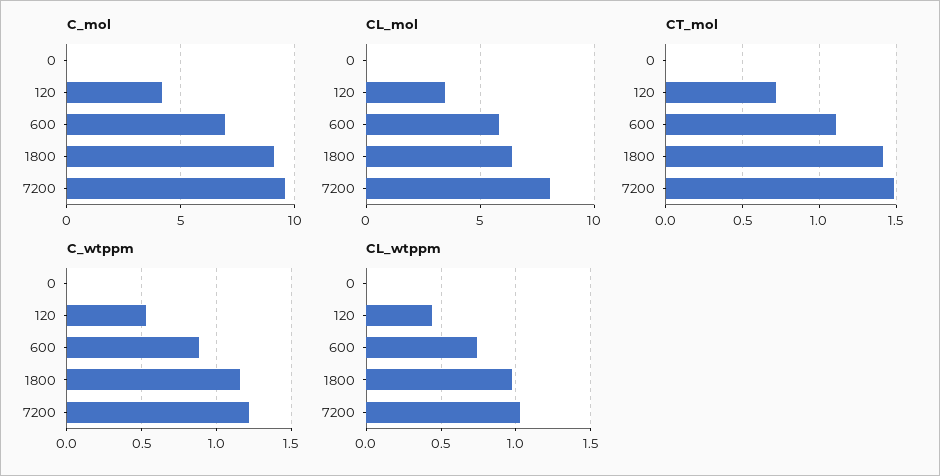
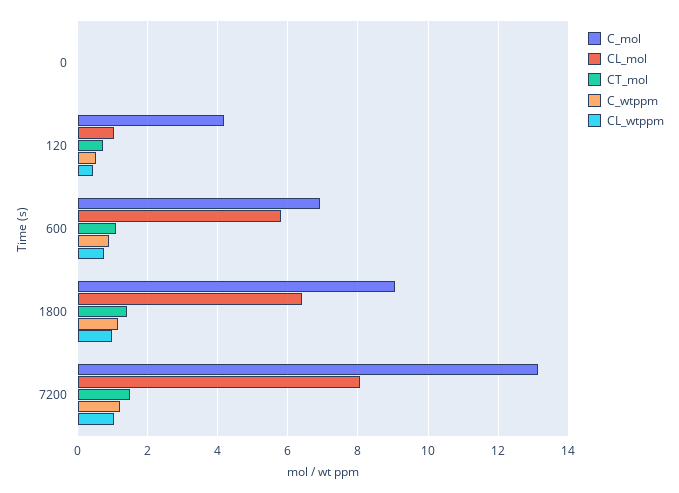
  {
    "C_mol": {
      "0": 0,
      "120": 4.2,
      "600": 7,
      "1800": 9,
-     "7200": 9.5
+     "7200": 13.2
    },
    "CL_mol": {
      "0": 0,
-     "120": 3.5,
+     "120": 1,
      "600": 5.8,
      "1800": 6.4,
      "7200": 8
    },
    "CT_mol": {
      "0": 0,
      "120": 0.7,
      "600": 1.1,
      "1800": 1.4,
      "7200": 1.5
    },
    "C_wtppm": {
      "0": 0,
      "120": 0.55,
      "600": 0.9,
      "1800": 1.15,
      "7200": 1.2
    },
    "CL_wtppm": {
      "0": 0,
      "120": 0.45,
      "600": 0.75,
      "1800": 1,
      "7200": 1.05
    }
  }

